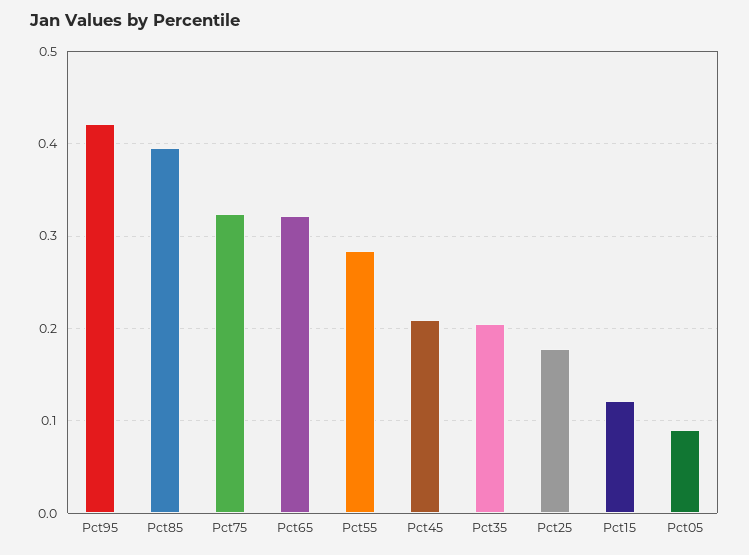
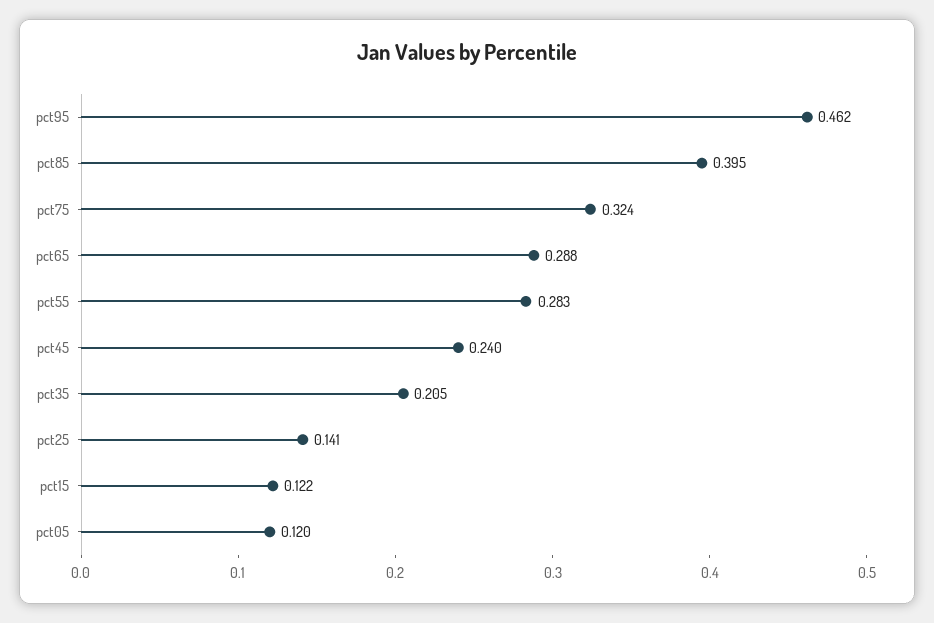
  {
-   "Pct95": 0.42,
+   "Pct95": 0.462,
    "Pct85": 0.395,
    "Pct75": 0.324,
-   "Pct65": 0.32,
+   "Pct65": 0.288,
    "Pct55": 0.283,
-   "Pct45": 0.21,
+   "Pct45": 0.24,
    "Pct35": 0.205,
-   "Pct25": 0.18,
+   "Pct25": 0.141,
    "Pct15": 0.122,
-   "Pct05": 0.09
+   "Pct05": 0.12
  }

